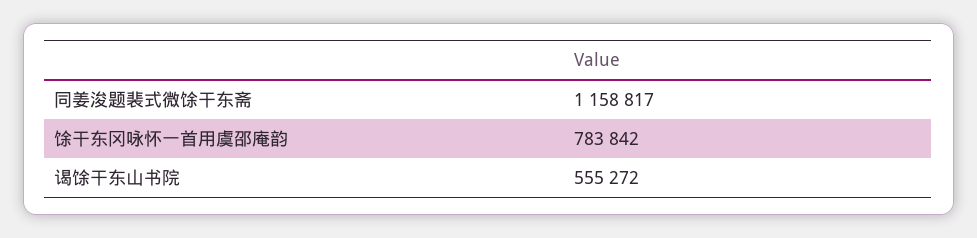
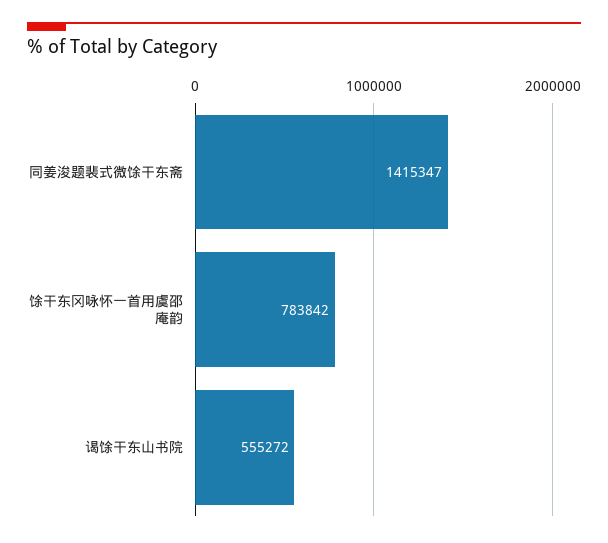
  {
-   "同姜浚题裴式微馀干东斋": 1158817,
+   "同姜浚题裴式微馀干东斋": 1415347,
    "馀干东冈咏怀一首用虞邵庵韵": 783842,
    "谒馀干东山书院": 555272
  }

